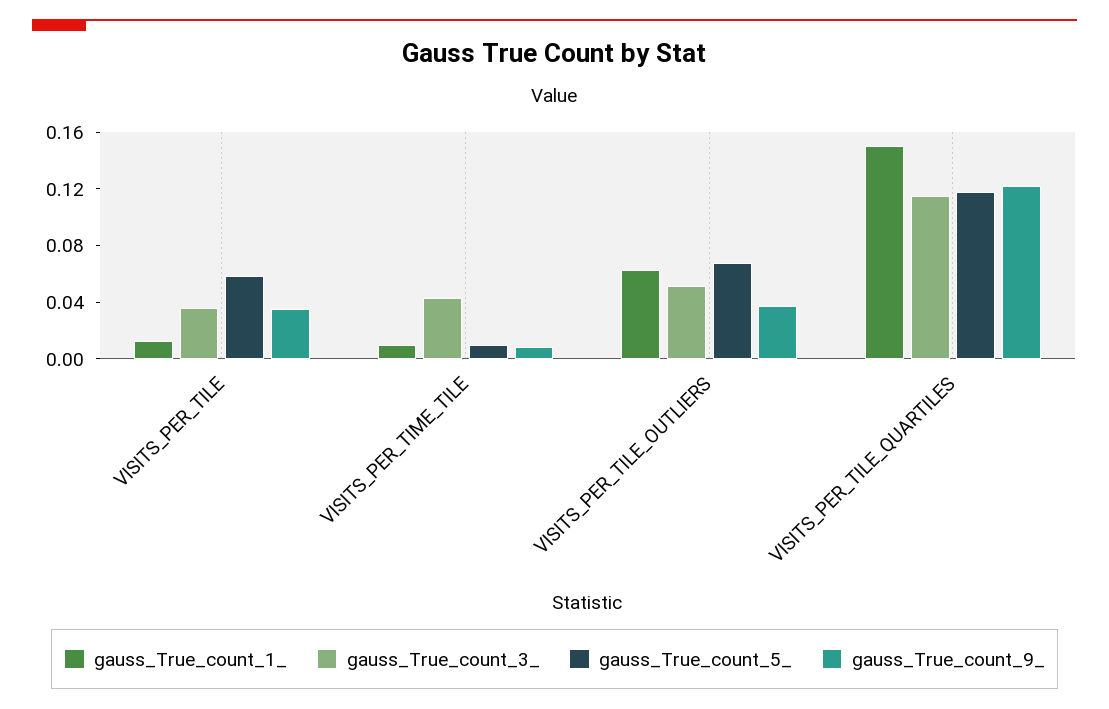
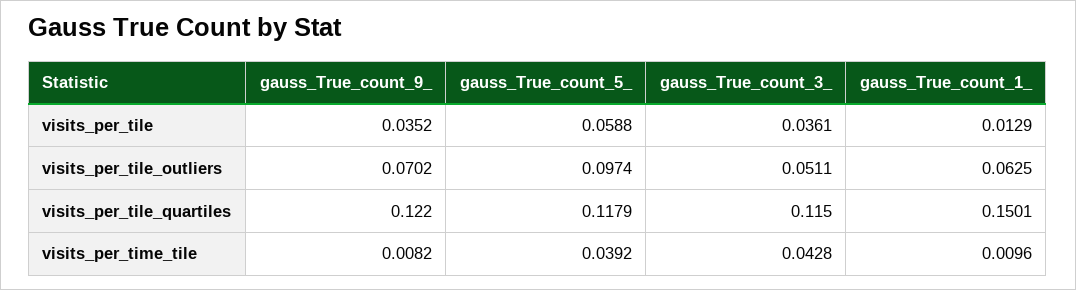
  {
    "gauss_True_count_1_": {
      "VISITS_PER_TILE": 0.0129,
      "VISITS_PER_TIME_TILE": 0.0096,
      "VISITS_PER_TILE_OUTLIERS": 0.0625,
      "VISITS_PER_TILE_QUARTILES": 0.1501
    },
    "gauss_True_count_3_": {
      "VISITS_PER_TILE": 0.0361,
      "VISITS_PER_TIME_TILE": 0.0428,
      "VISITS_PER_TILE_OUTLIERS": 0.0511,
      "VISITS_PER_TILE_QUARTILES": 0.115
    },
    "gauss_True_count_5_": {
      "VISITS_PER_TILE": 0.0588,
-     "VISITS_PER_TIME_TILE": 0.01,
+     "VISITS_PER_TIME_TILE": 0.0392,
-     "VISITS_PER_TILE_OUTLIERS": 0.07,
+     "VISITS_PER_TILE_OUTLIERS": 0.0974,
      "VISITS_PER_TILE_QUARTILES": 0.1179
    },
    "gauss_True_count_9_": {
      "VISITS_PER_TILE": 0.0352,
      "VISITS_PER_TIME_TILE": 0.0082,
-     "VISITS_PER_TILE_OUTLIERS": 0.04,
+     "VISITS_PER_TILE_OUTLIERS": 0.0702,
      "VISITS_PER_TILE_QUARTILES": 0.122
    }
  }

